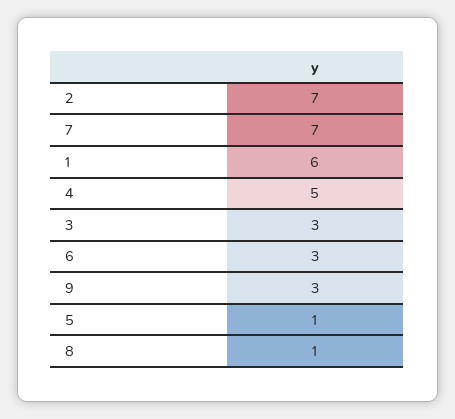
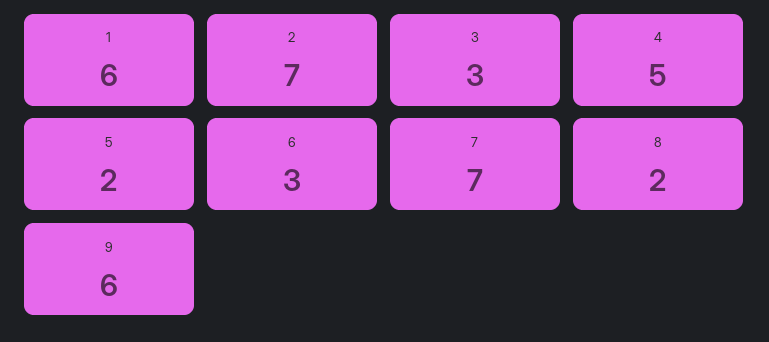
  {
    "2": 7,
    "7": 7,
    "1": 6,
    "4": 5,
    "3": 3,
    "6": 3,
-   "9": 3,
+   "9": 6,
-   "5": 1,
+   "5": 2,
-   "8": 1
+   "8": 2
  }

